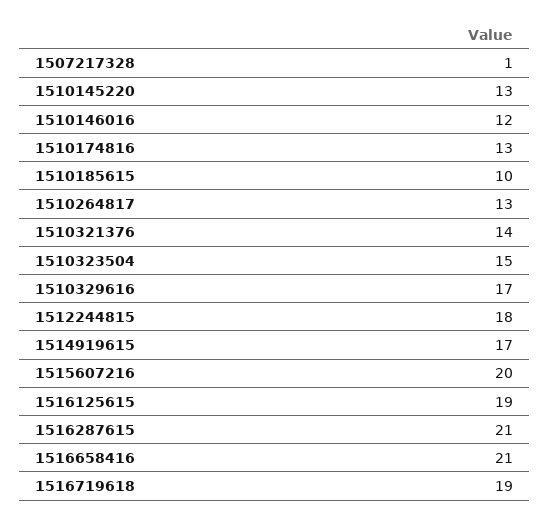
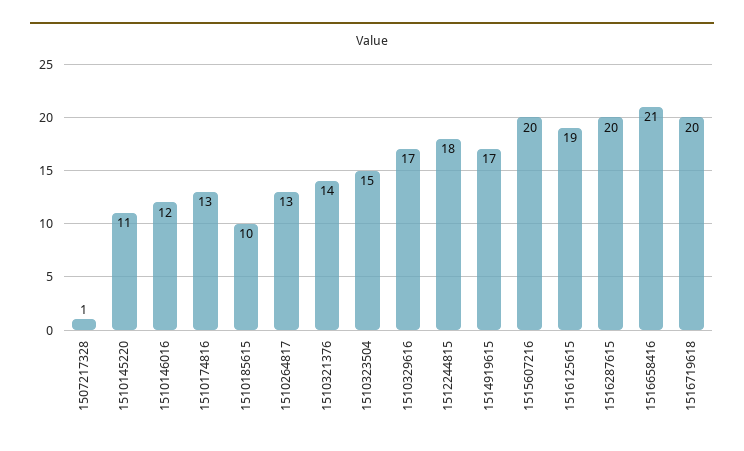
  {
    "1507217328": 1,
-   "1510145220": 13,
+   "1510145220": 11,
    "1510146016": 12,
    "1510174816": 13,
    "1510185615": 10,
    "1510264817": 13,
    "1510321376": 14,
    "1510323504": 15,
    "1510329616": 17,
    "1512244815": 18,
    "1514919615": 17,
    "1515607216": 20,
    "1516125615": 19,
-   "1516287615": 21,
+   "1516287615": 20,
    "1516658416": 21,
-   "1516719618": 19
+   "1516719618": 20
  }

